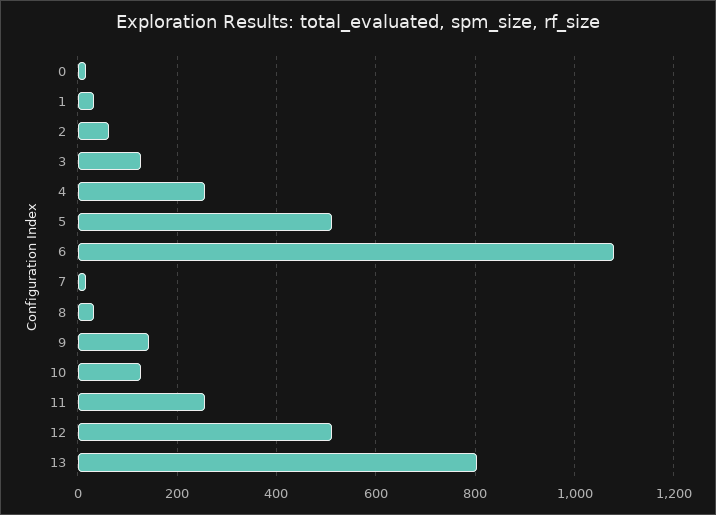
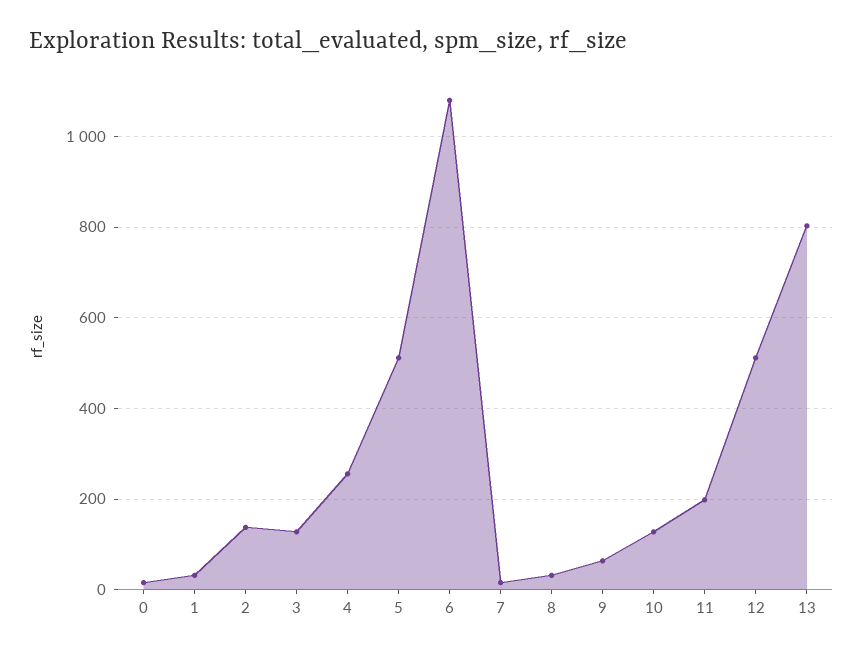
  {
    "0": 20,
    "1": 40,
-   "2": 60,
+   "2": 140,
    "3": 120,
    "4": 260,
    "5": 520,
    "6": 1080,
    "7": 20,
    "8": 40,
-   "9": 140,
+   "9": 60,
    "10": 120,
-   "11": 260,
+   "11": 200,
    "12": 520,
    "13": 800
  }

